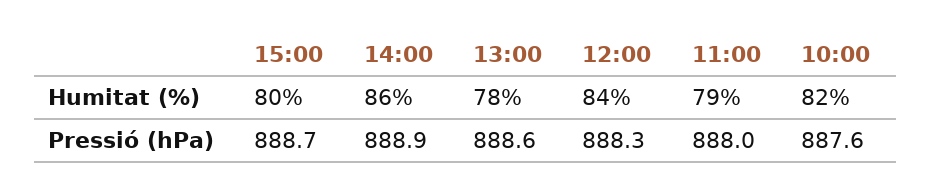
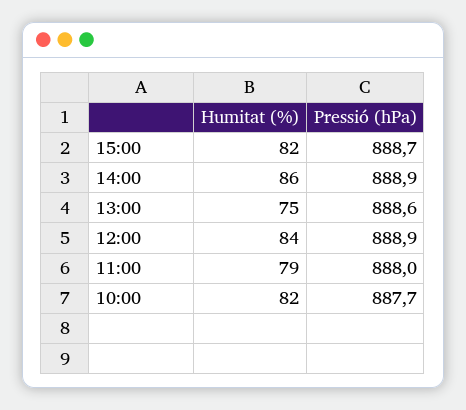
  {
    "15:00": {
-     "Humitat (%)": 80,
+     "Humitat (%)": 82,
      "Pressió (hPa)": 888.7
    },
    "14:00": {
      "Humitat (%)": 86,
      "Pressió (hPa)": 888.9
    },
    "13:00": {
-     "Humitat (%)": 78,
+     "Humitat (%)": 75,
      "Pressió (hPa)": 888.6
    },
    "12:00": {
      "Humitat (%)": 84,
-     "Pressió (hPa)": 888.3
+     "Pressió (hPa)": 888.9
    },
    "11:00": {
      "Humitat (%)": 79,
      "Pressió (hPa)": 888
    },
    "10:00": {
      "Humitat (%)": 82,
-     "Pressió (hPa)": 887.6
+     "Pressió (hPa)": 887.7
    }
  }

